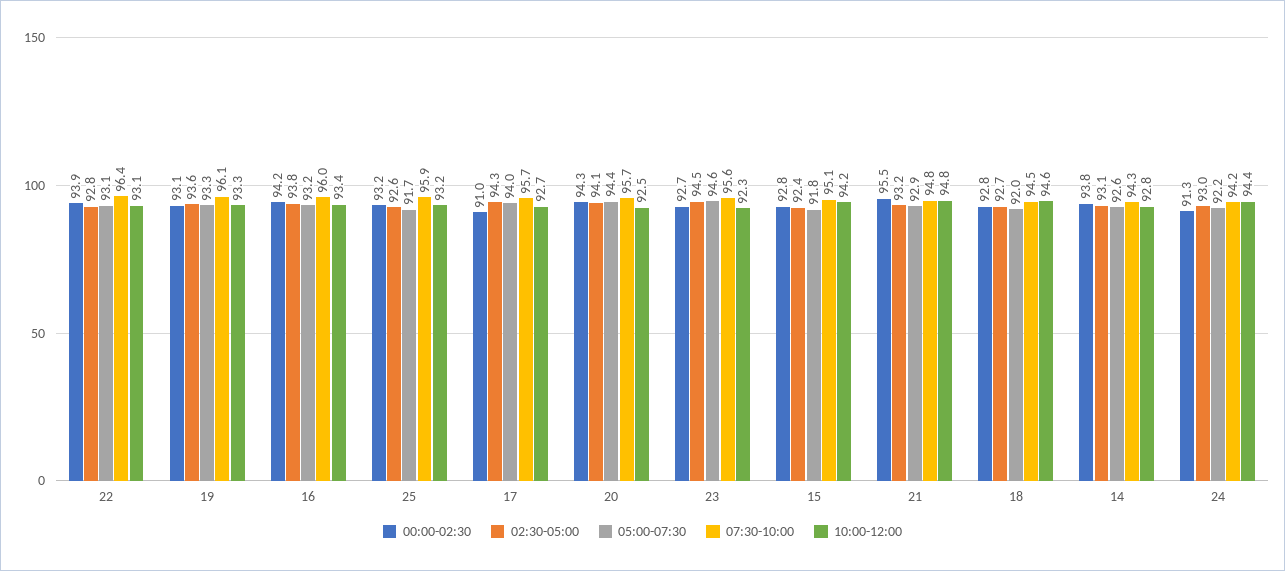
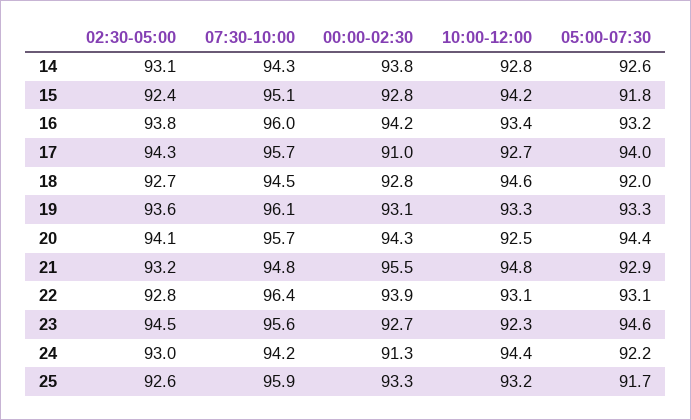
  {
    "00:00-02:30": {
      "22": 93.9,
      "19": 93.1,
      "16": 94.2,
-     "25": 93.2,
+     "25": 93.3,
      "17": 91,
      "20": 94.3,
      "23": 92.7,
      "15": 92.8,
      "21": 95.5,
      "18": 92.8,
      "14": 93.8,
      "24": 91.3
    },
    "02:30-05:00": {
      "22": 92.8,
      "19": 93.6,
      "16": 93.8,
      "25": 92.6,
      "17": 94.3,
      "20": 94.1,
      "23": 94.5,
      "15": 92.4,
      "21": 93.2,
      "18": 92.7,
      "14": 93.1,
      "24": 93
    },
    "05:00-07:30": {
      "22": 93.1,
      "19": 93.3,
      "16": 93.2,
      "25": 91.7,
      "17": 94,
      "20": 94.4,
      "23": 94.6,
      "15": 91.8,
      "21": 92.9,
      "18": 92,
      "14": 92.6,
      "24": 92.2
    },
    "07:30-10:00": {
      "22": 96.4,
      "19": 96.1,
      "16": 96,
      "25": 95.9,
      "17": 95.7,
      "20": 95.7,
      "23": 95.6,
      "15": 95.1,
      "21": 94.8,
      "18": 94.5,
      "14": 94.3,
      "24": 94.2
    },
    "10:00-12:00": {
      "22": 93.1,
      "19": 93.3,
      "16": 93.4,
      "25": 93.2,
      "17": 92.7,
      "20": 92.5,
      "23": 92.3,
      "15": 94.2,
      "21": 94.8,
      "18": 94.6,
      "14": 92.8,
      "24": 94.4
    }
  }

